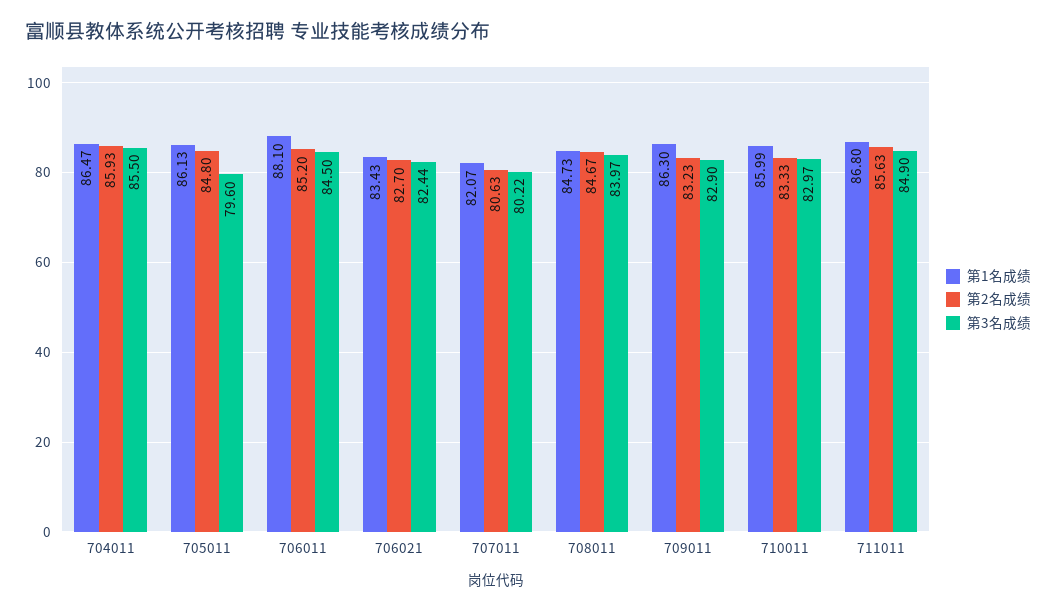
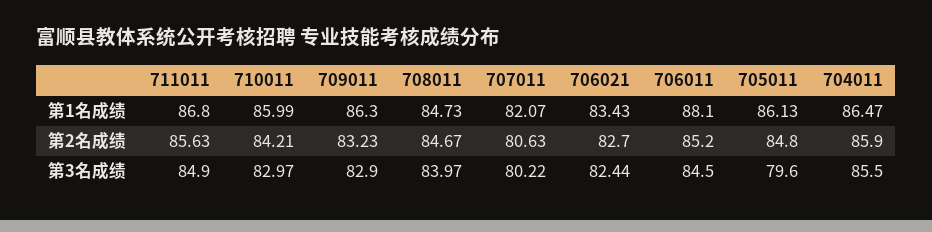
  {
    "第1名成绩": {
      "704011": 86.47,
      "705011": 86.13,
      "706011": 88.1,
      "706021": 83.43,
      "707011": 82.07,
      "708011": 84.73,
      "709011": 86.3,
      "710011": 85.99,
      "711011": 86.8
    },
    "第2名成绩": {
-     "704011": 85.93,
+     "704011": 85.9,
      "705011": 84.8,
      "706011": 85.2,
      "706021": 82.7,
      "707011": 80.63,
      "708011": 84.67,
      "709011": 83.23,
-     "710011": 83.33,
+     "710011": 84.21,
      "711011": 85.63
    },
    "第3名成绩": {
      "704011": 85.5,
      "705011": 79.6,
      "706011": 84.5,
      "706021": 82.44,
      "707011": 80.22,
      "708011": 83.97,
      "709011": 82.9,
      "710011": 82.97,
      "711011": 84.9
    }
  }

